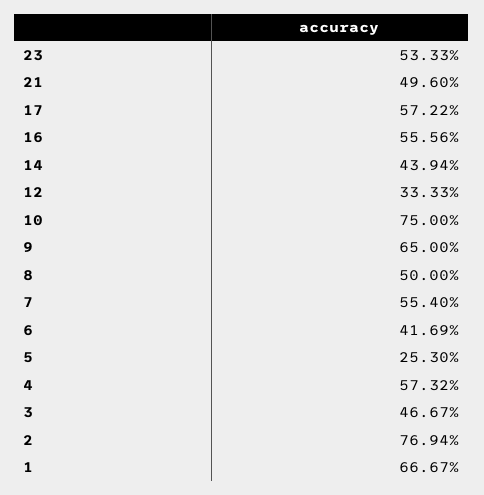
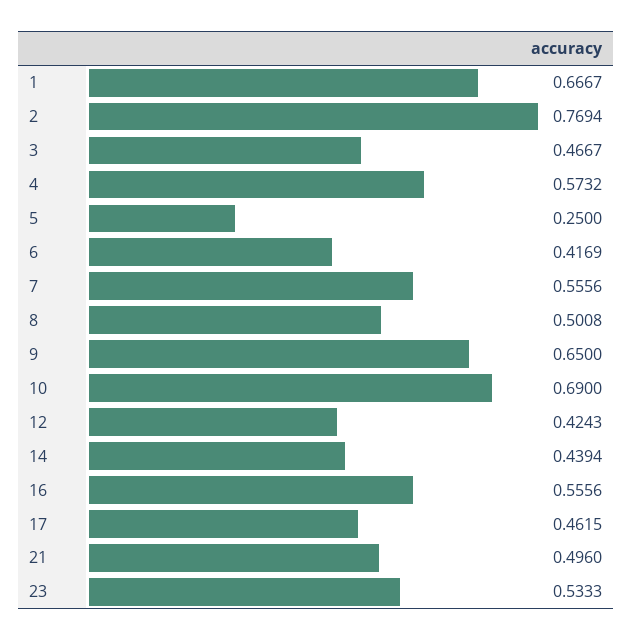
  {
    "23": 0.5333,
    "21": 0.496,
-   "17": 0.5722,
+   "17": 0.4615,
    "16": 0.5556,
    "14": 0.4394,
-   "12": 0.3333,
+   "12": 0.4243,
-   "10": 0.75,
+   "10": 0.69,
    "9": 0.65,
-   "8": 0.5,
+   "8": 0.5008,
-   "7": 0.554,
+   "7": 0.5556,
    "6": 0.4169,
-   "5": 0.253,
+   "5": 0.25,
    "4": 0.5732,
    "3": 0.4667,
    "2": 0.7694,
    "1": 0.6667
  }

